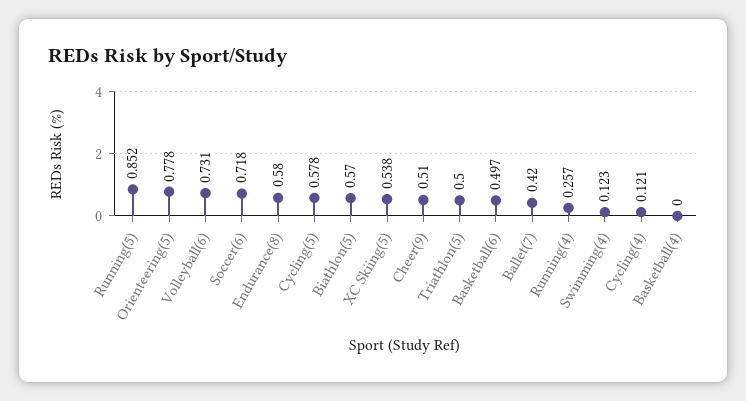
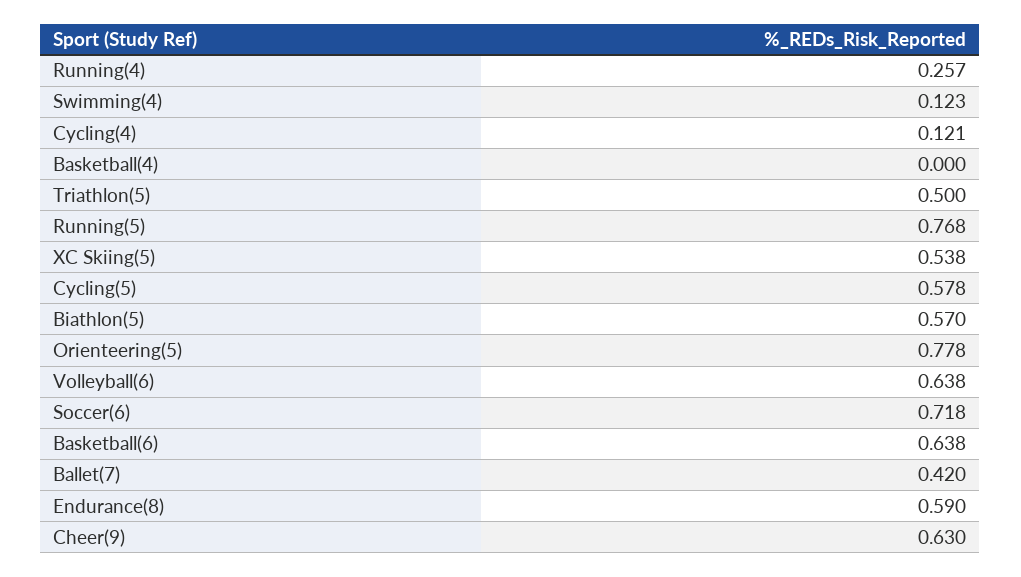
  {
-   "Running(5)": 0.852,
+   "Running(5)": 0.768,
    "Orienteering(5)": 0.778,
-   "Volleyball(6)": 0.731,
+   "Volleyball(6)": 0.638,
    "Soccer(6)": 0.718,
-   "Endurance(8)": 0.58,
+   "Endurance(8)": 0.59,
    "Cycling(5)": 0.578,
    "Biathlon(5)": 0.57,
    "XC Skiing(5)": 0.538,
-   "Cheer(9)": 0.51,
+   "Cheer(9)": 0.63,
    "Triathlon(5)": 0.5,
-   "Basketball(6)": 0.497,
+   "Basketball(6)": 0.638,
    "Ballet(7)": 0.42,
    "Running(4)": 0.257,
    "Swimming(4)": 0.123,
    "Cycling(4)": 0.121,
    "Basketball(4)": 0
  }

